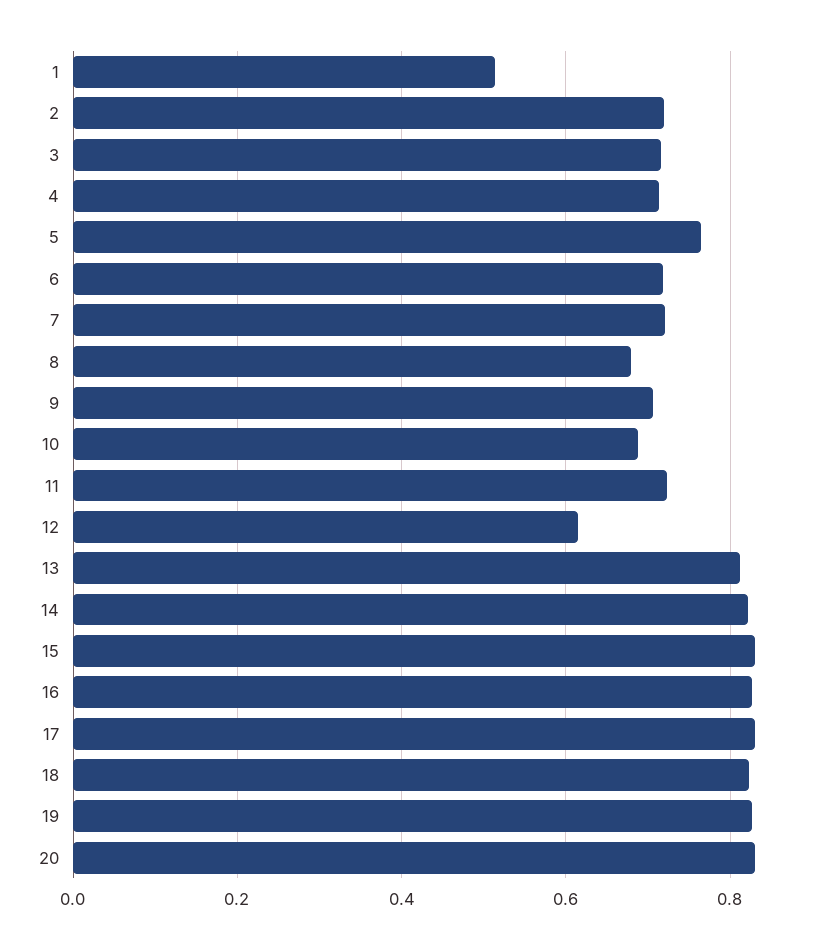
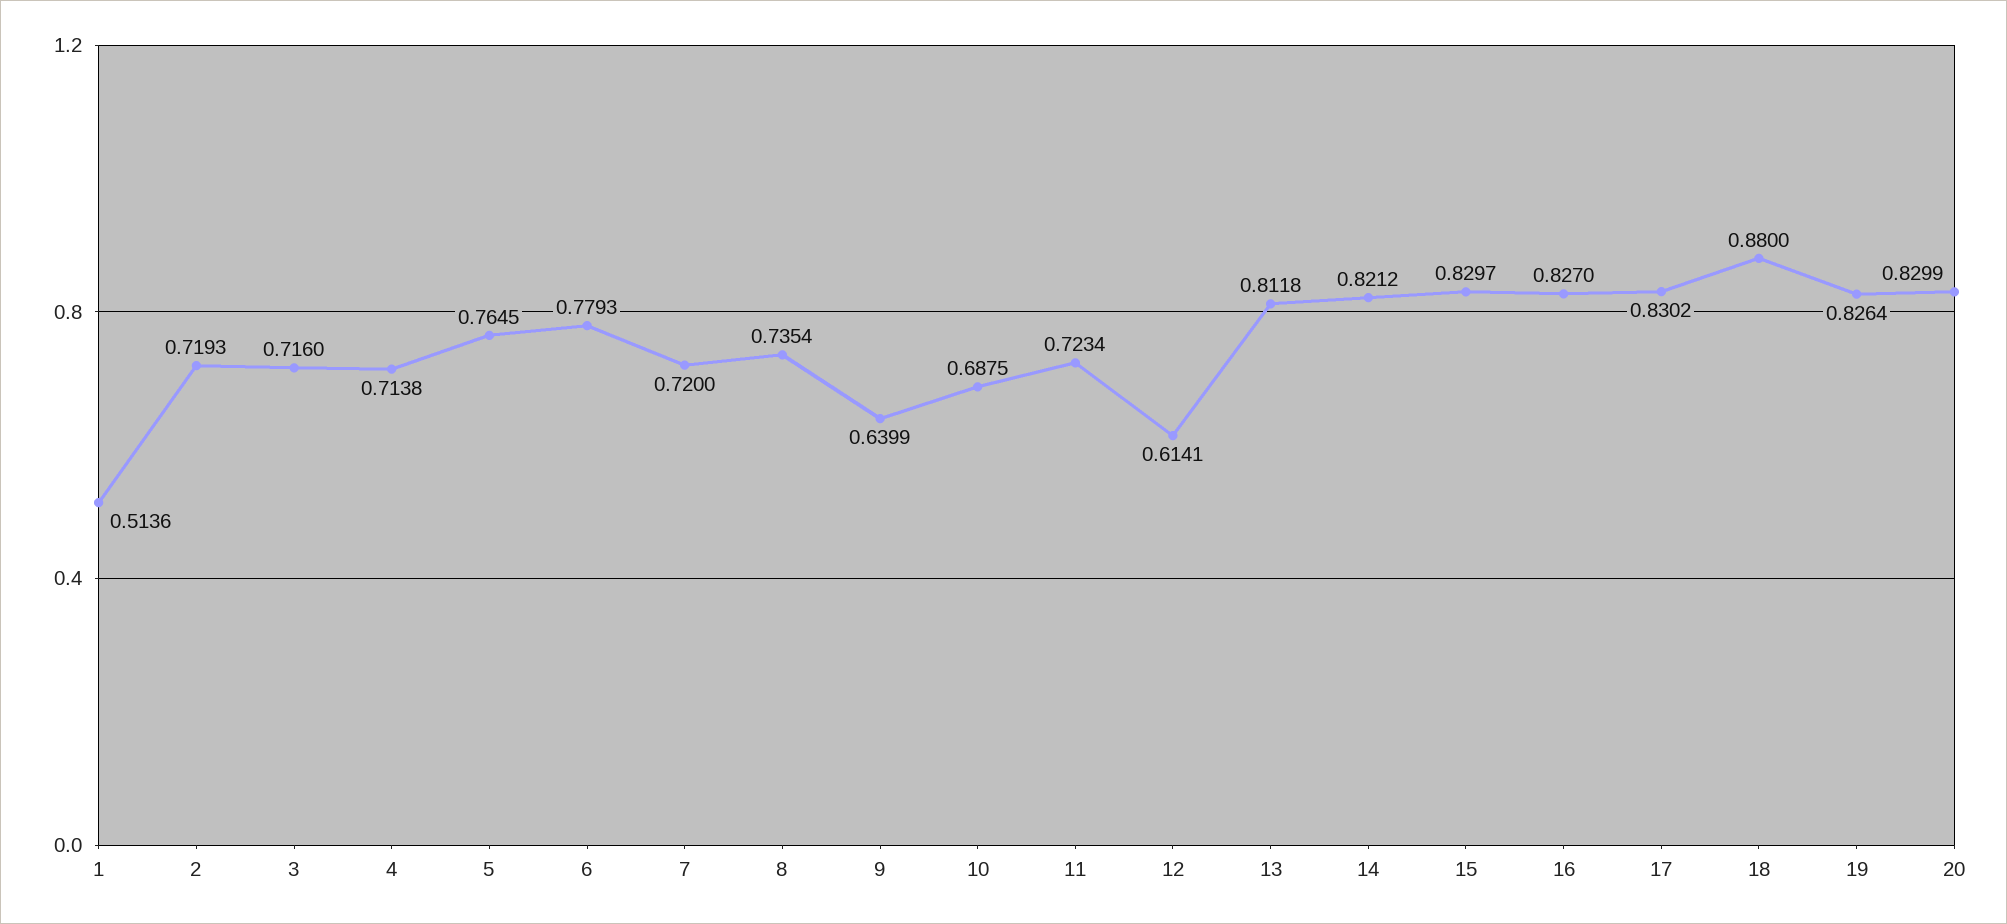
  {
    "1": 0.5136,
    "2": 0.7193,
    "3": 0.716,
    "4": 0.7138,
    "5": 0.7645,
-   "6": 0.72,
+   "6": 0.7793,
    "7": 0.72,
-   "8": 0.68,
+   "8": 0.7354,
-   "9": 0.7,
+   "9": 0.6399,
    "10": 0.6875,
    "11": 0.7234,
    "12": 0.6141,
    "13": 0.8118,
    "14": 0.8212,
    "15": 0.8297,
    "16": 0.827,
    "17": 0.8302,
-   "18": 0.82,
+   "18": 0.88,
    "19": 0.8264,
    "20": 0.8299
  }

